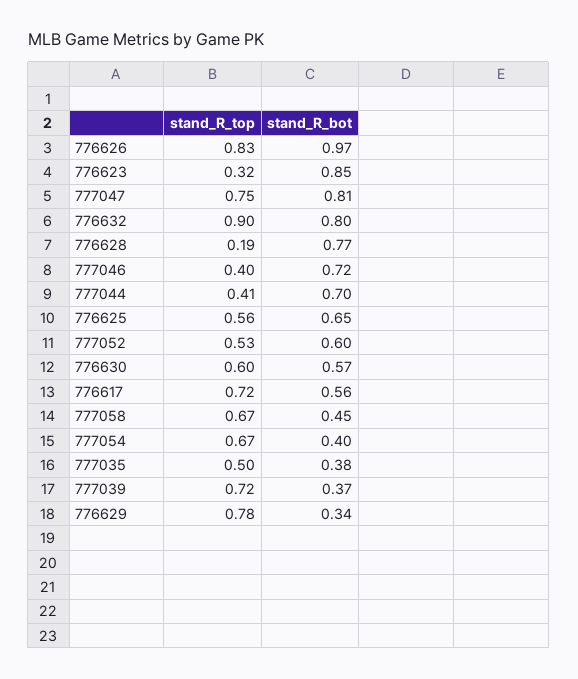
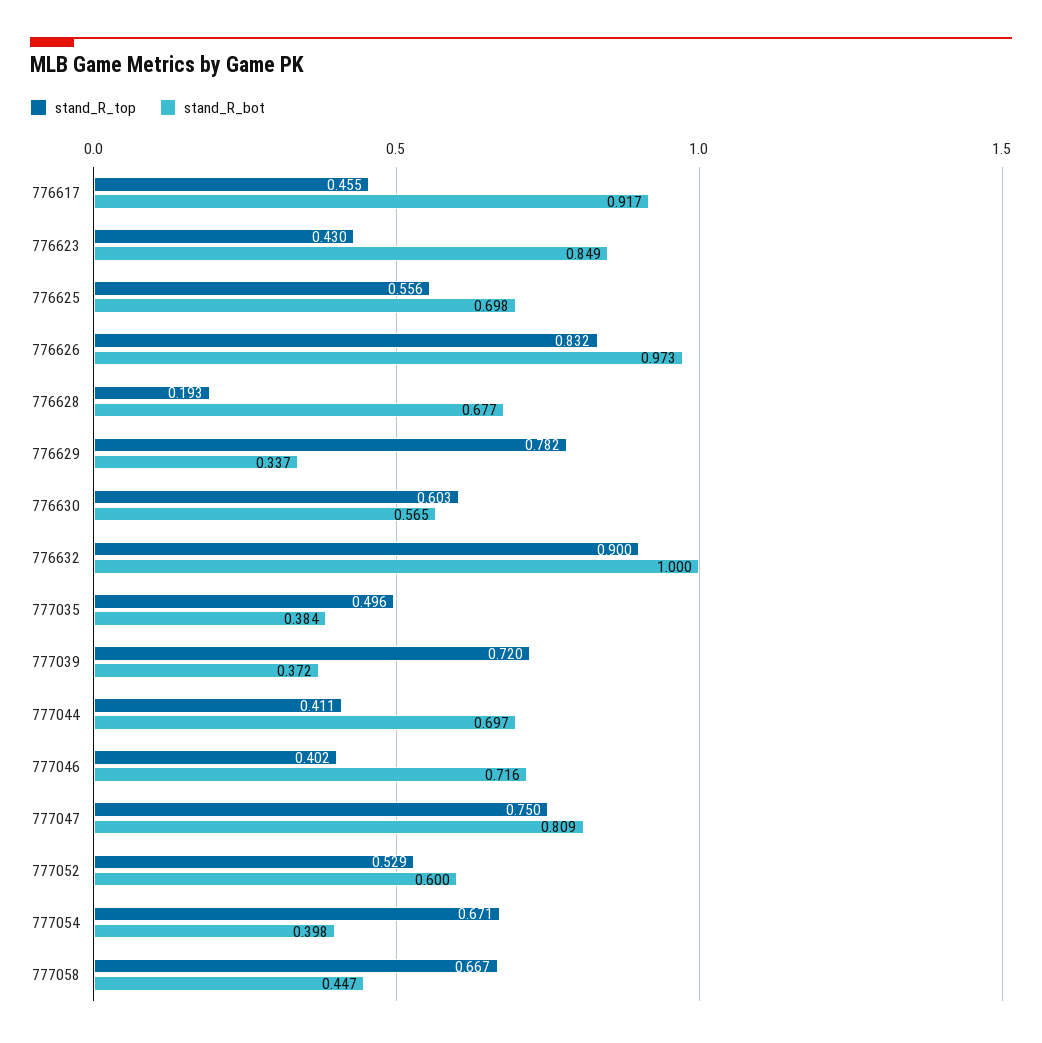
  {
    "stand_R_top": {
      "776626": 0.832,
-     "776623": 0.32,
+     "776623": 0.43,
      "777047": 0.75,
      "776632": 0.9,
      "776628": 0.193,
      "777046": 0.402,
      "777044": 0.411,
      "776625": 0.556,
      "777052": 0.529,
      "776630": 0.603,
-     "776617": 0.72,
+     "776617": 0.455,
      "777058": 0.667,
      "777054": 0.671,
      "777035": 0.496,
      "777039": 0.72,
      "776629": 0.782
    },
    "stand_R_bot": {
      "776626": 0.973,
      "776623": 0.849,
      "777047": 0.809,
-     "776632": 0.8,
+     "776632": 1,
-     "776628": 0.77,
+     "776628": 0.677,
      "777046": 0.716,
      "777044": 0.697,
-     "776625": 0.65,
+     "776625": 0.698,
      "777052": 0.6,
      "776630": 0.565,
-     "776617": 0.56,
+     "776617": 0.917,
      "777058": 0.447,
      "777054": 0.398,
      "777035": 0.384,
      "777039": 0.372,
      "776629": 0.337
    }
  }

